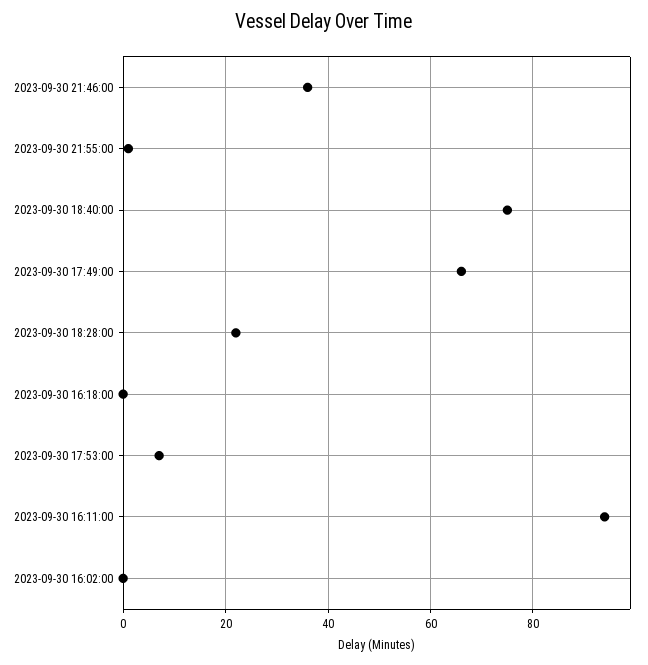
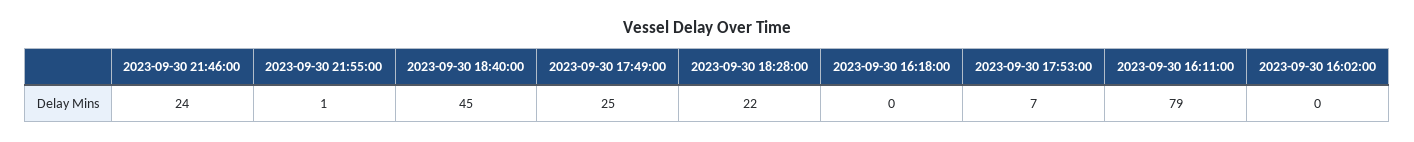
  {
-   "2023-09-30 21:46:00": 35,
+   "2023-09-30 21:46:00": 24,
    "2023-09-30 21:55:00": 1,
-   "2023-09-30 18:40:00": 75,
+   "2023-09-30 18:40:00": 45,
-   "2023-09-30 17:49:00": 65,
+   "2023-09-30 17:49:00": 25,
    "2023-09-30 18:28:00": 22,
    "2023-09-30 16:18:00": 0,
    "2023-09-30 17:53:00": 7,
-   "2023-09-30 16:11:00": 95,
+   "2023-09-30 16:11:00": 79,
    "2023-09-30 16:02:00": 0
  }

